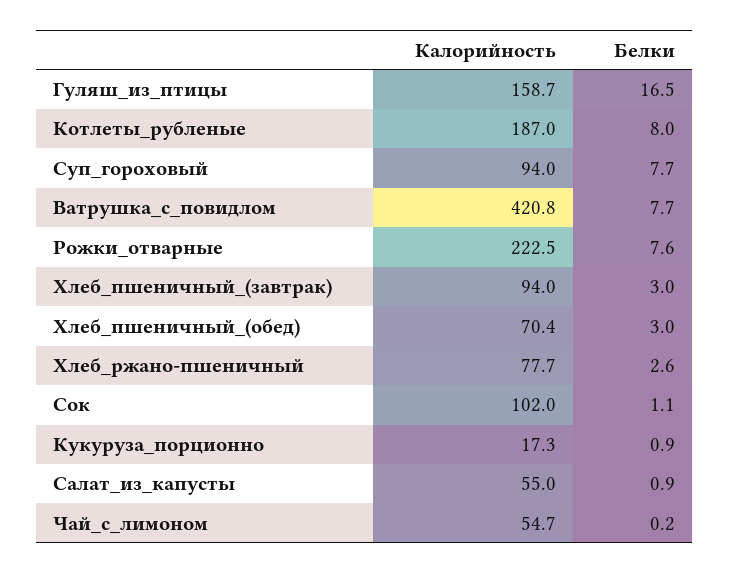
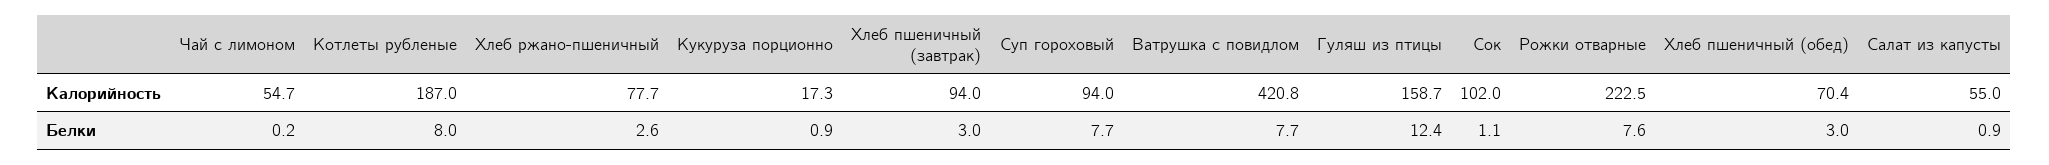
  {
    "Калорийность": {
      "Гуляш_из_птицы": 158.7,
      "Котлеты_рубленые": 187,
      "Суп_гороховый": 94,
      "Ватрушка_с_повидлом": 420.8,
      "Рожки_отварные": 222.5,
      "Хлеб_пшеничный_(завтрак)": 94,
      "Хлеб_пшеничный_(обед)": 70.4,
      "Хлеб_ржано-пшеничный": 77.7,
      "Сок": 102,
      "Кукуруза_порционно": 17.3,
      "Салат_из_капусты": 55,
      "Чай_с_лимоном": 54.7
    },
    "Белки": {
-     "Гуляш_из_птицы": 16.5,
+     "Гуляш_из_птицы": 12.4,
      "Котлеты_рубленые": 8,
      "Суп_гороховый": 7.7,
      "Ватрушка_с_повидлом": 7.7,
      "Рожки_отварные": 7.6,
      "Хлеб_пшеничный_(завтрак)": 3,
      "Хлеб_пшеничный_(обед)": 3,
      "Хлеб_ржано-пшеничный": 2.6,
      "Сок": 1.1,
      "Кукуруза_порционно": 0.9,
      "Салат_из_капусты": 0.9,
      "Чай_с_лимоном": 0.2
    }
  }

